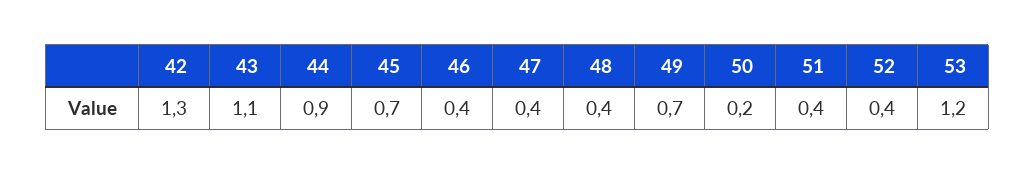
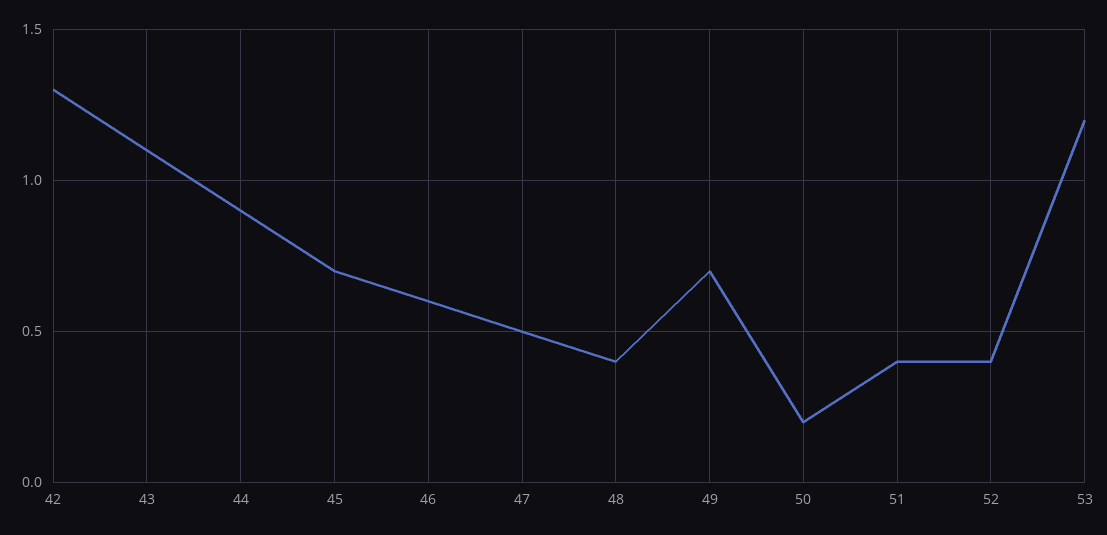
  {
    "42": 1.3,
    "43": 1.1,
    "44": 0.9,
    "45": 0.7,
-   "46": 0.4,
+   "46": 0.6,
-   "47": 0.4,
+   "47": 0.5,
    "48": 0.4,
    "49": 0.7,
    "50": 0.2,
    "51": 0.4,
    "52": 0.4,
    "53": 1.2
  }

